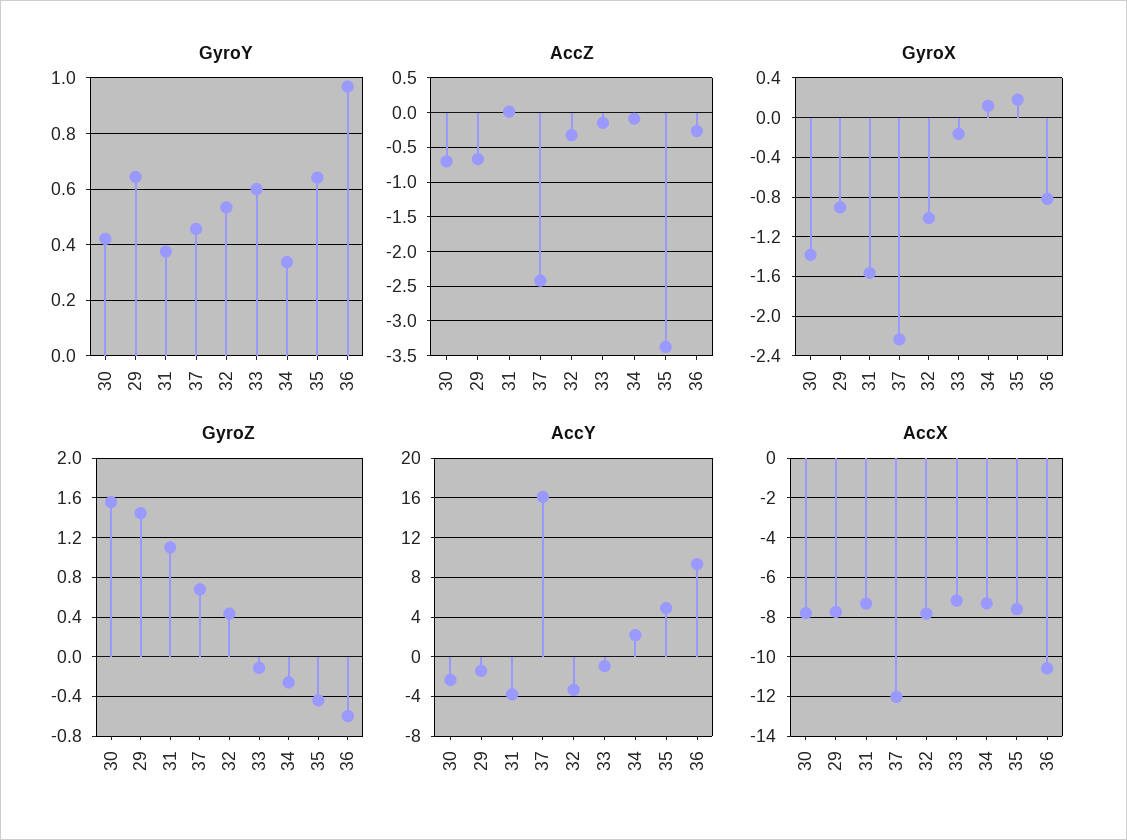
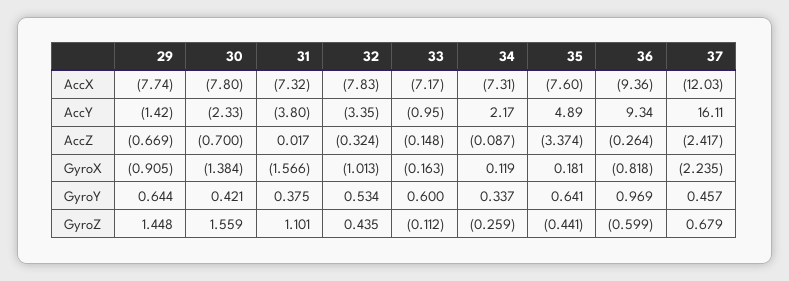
  {
    "GyroY": {
      "30": 0.421,
      "29": 0.644,
      "31": 0.375,
      "37": 0.457,
      "32": 0.534,
      "33": 0.6,
      "34": 0.337,
      "35": 0.641,
      "36": 0.969
    },
    "AccZ": {
      "30": -0.7,
      "29": -0.669,
      "31": 0.017,
      "37": -2.417,
      "32": -0.324,
      "33": -0.148,
      "34": -0.087,
      "35": -3.374,
      "36": -0.264
    },
    "GyroX": {
      "30": -1.384,
      "29": -0.905,
      "31": -1.566,
      "37": -2.235,
      "32": -1.013,
      "33": -0.163,
      "34": 0.119,
      "35": 0.181,
      "36": -0.818
    },
    "GyroZ": {
      "30": 1.559,
      "29": 1.448,
      "31": 1.101,
      "37": 0.679,
      "32": 0.435,
      "33": -0.112,
      "34": -0.259,
      "35": -0.441,
      "36": -0.599
    },
    "AccY": {
      "30": -2.33,
      "29": -1.42,
      "31": -3.8,
      "37": 16.11,
      "32": -3.35,
      "33": -0.95,
      "34": 2.17,
      "35": 4.89,
      "36": 9.34
    },
    "AccX": {
      "30": -7.8,
      "29": -7.74,
      "31": -7.32,
      "37": -12.03,
      "32": -7.83,
      "33": -7.17,
      "34": -7.31,
      "35": -7.6,
-     "36": -10.5
+     "36": -9.36
    }
  }

